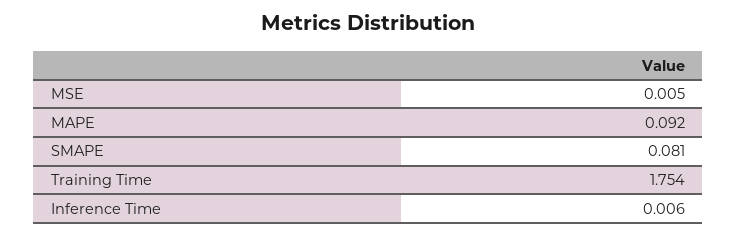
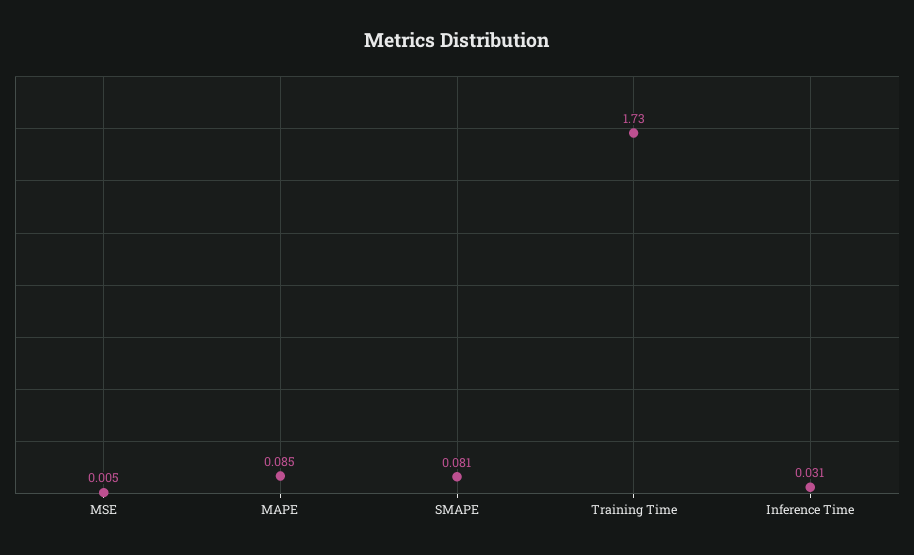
  {
    "MSE": 0.005,
-   "MAPE": 0.092,
+   "MAPE": 0.085,
    "SMAPE": 0.081,
-   "Training Time": 1.754,
+   "Training Time": 1.73,
-   "Inference Time": 0.006
+   "Inference Time": 0.031
  }

